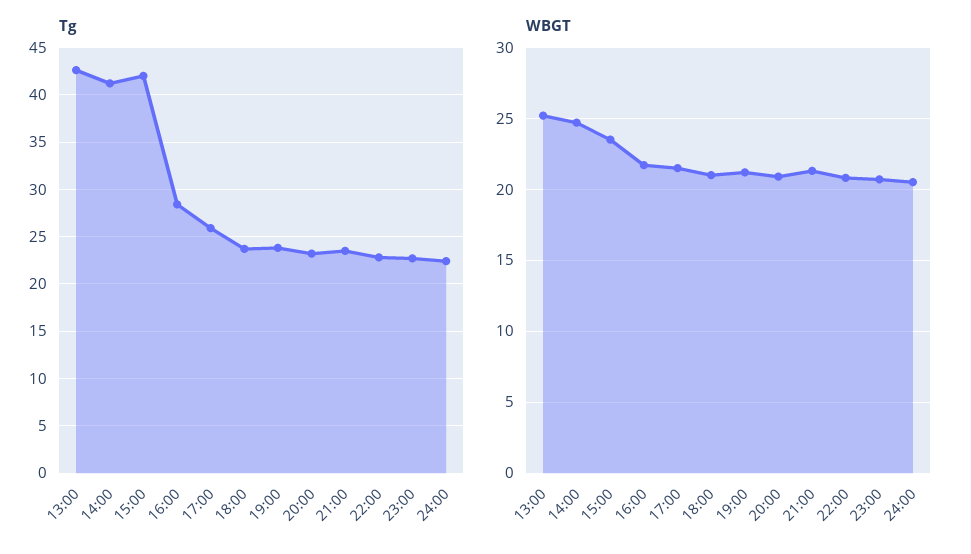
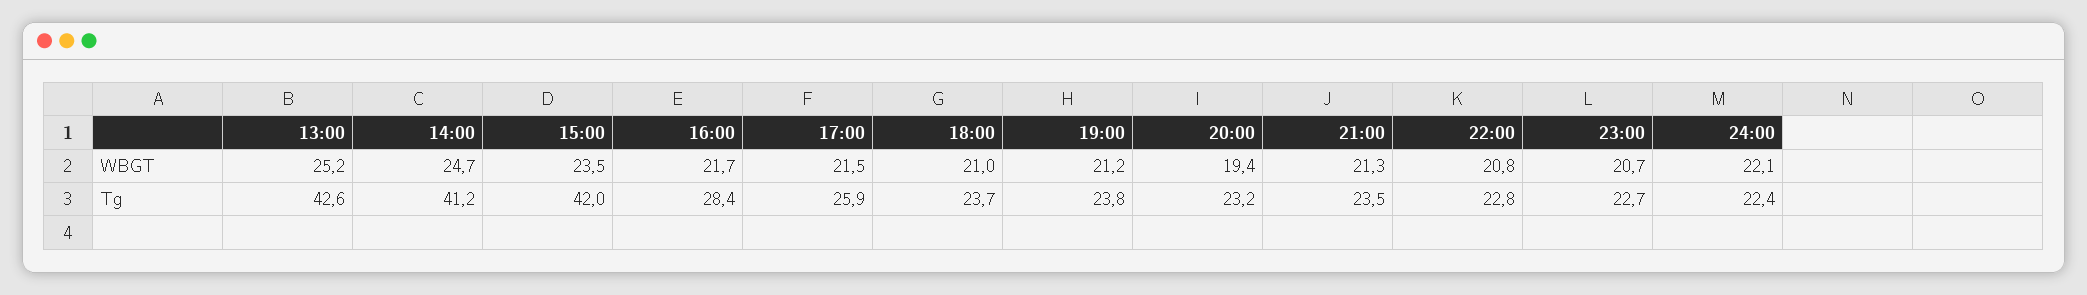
  {
    "Tg": {
      "13:00": 42.6,
      "14:00": 41.2,
      "15:00": 42,
      "16:00": 28.4,
      "17:00": 25.9,
      "18:00": 23.7,
      "19:00": 23.8,
      "20:00": 23.2,
      "21:00": 23.5,
      "22:00": 22.8,
      "23:00": 22.7,
      "24:00": 22.4
    },
    "WBGT": {
      "13:00": 25.2,
      "14:00": 24.7,
      "15:00": 23.5,
      "16:00": 21.7,
      "17:00": 21.5,
      "18:00": 21,
      "19:00": 21.2,
-     "20:00": 21,
+     "20:00": 19.4,
      "21:00": 21.3,
      "22:00": 20.8,
      "23:00": 20.7,
-     "24:00": 20.5
+     "24:00": 22.1
    }
  }

